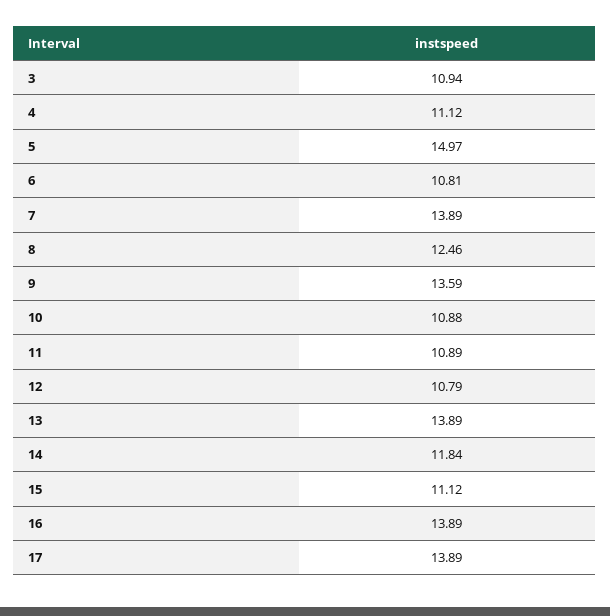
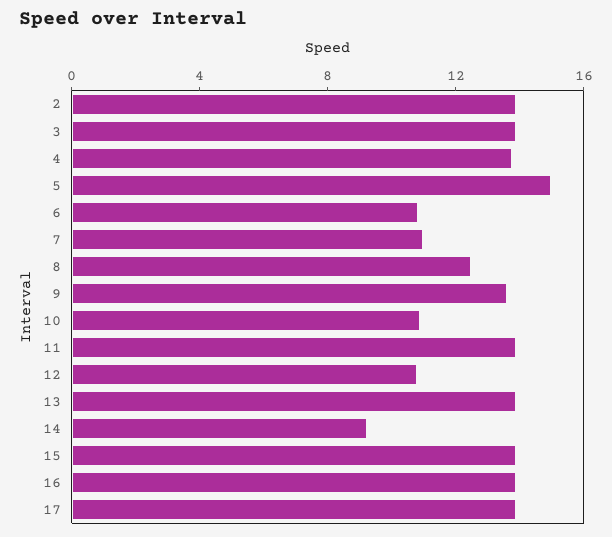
  {
-   "3": 10.94,
+   "3": 14,
-   "4": 11.12,
+   "4": 14,
    "5": 14.97,
    "6": 10.81,
-   "7": 13.89,
+   "7": 11,
    "8": 12.46,
    "9": 13.59,
    "10": 10.88,
-   "11": 10.89,
+   "11": 14,
    "12": 10.79,
    "13": 13.89,
-   "14": 11.84,
+   "14": 9,
-   "15": 11.12,
+   "15": 14,
    "16": 13.89,
-   "17": 13.89
+   "17": 13.89,
+   "2": 14
  }

